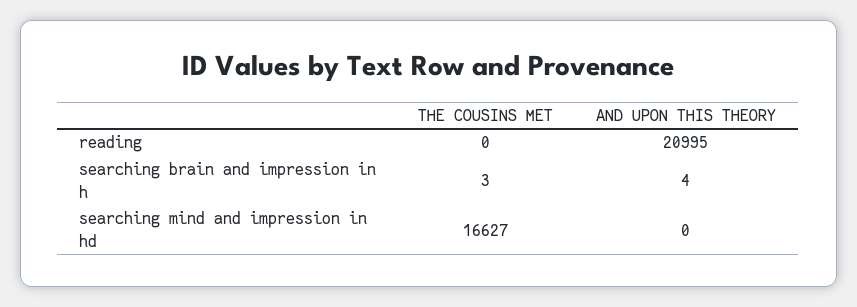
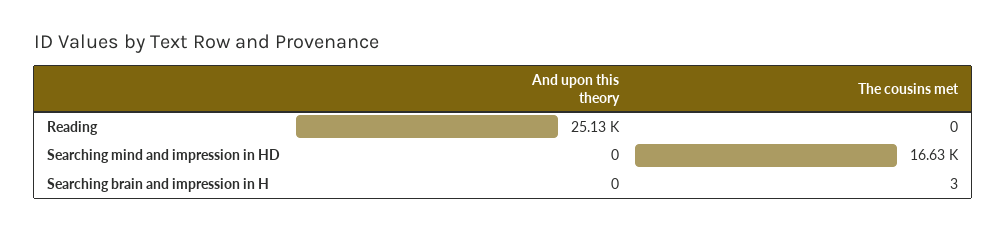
  {
    "THE COUSINS MET": {
      "reading": 0,
      "searching brain and impression in h": 3,
      "searching mind and impression in hd": 16627
    },
    "AND UPON THIS THEORY": {
-     "reading": 20995,
+     "reading": 25130,
-     "searching brain and impression in h": 4,
+     "searching brain and impression in h": 0,
      "searching mind and impression in hd": 0
    }
  }

